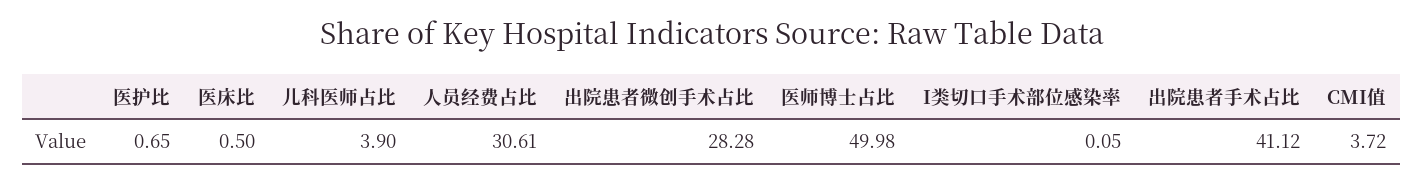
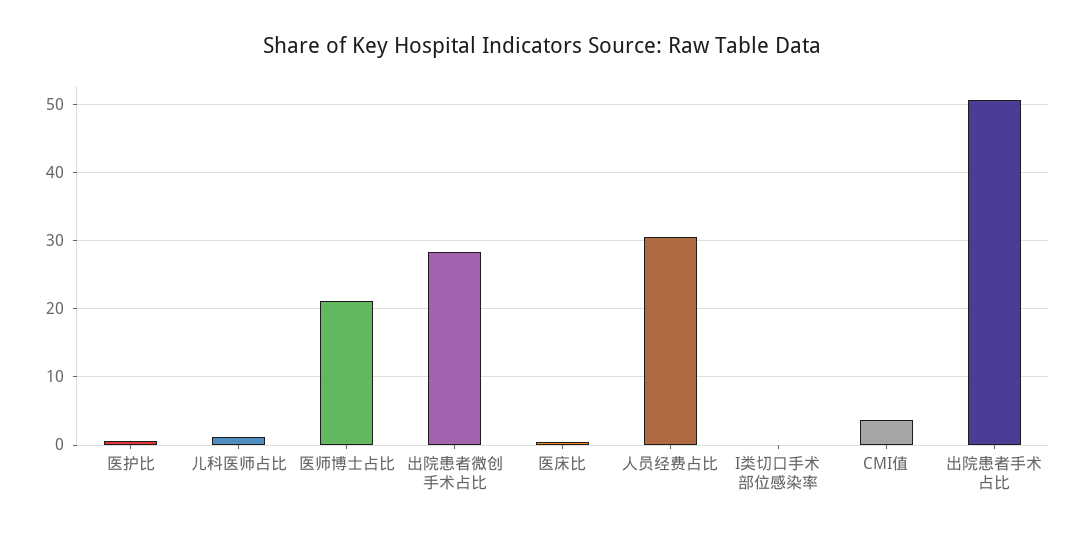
  {
    "医护比": 0.65,
    "医床比": 0.5,
-   "儿科医师占比": 3.9,
+   "儿科医师占比": 1,
    "人员经费占比": 30.61,
    "出院患者微创手术占比": 28.28,
-   "医师博士占比": 49.98,
+   "医师博士占比": 21,
    "I类切口手术部位感染率": 0.05,
-   "出院患者手术占比": 41.12,
+   "出院患者手术占比": 51,
    "CMI值": 3.72
  }

